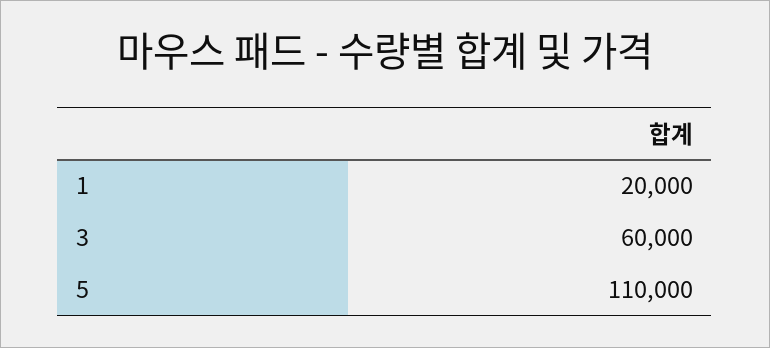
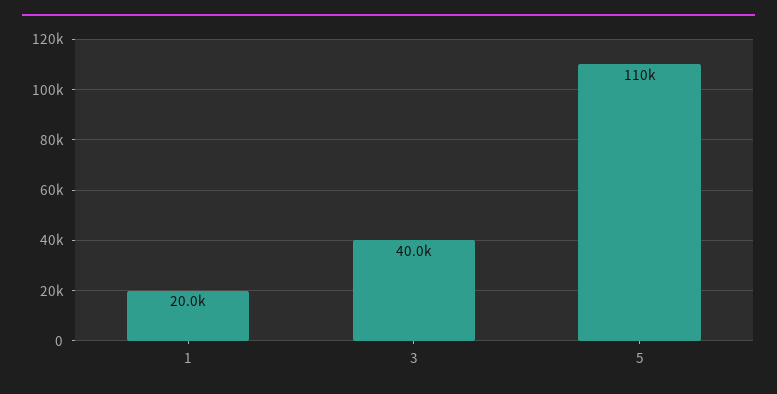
  {
    "1": 20000,
-   "3": 60000,
+   "3": 40000,
    "5": 110000
  }

